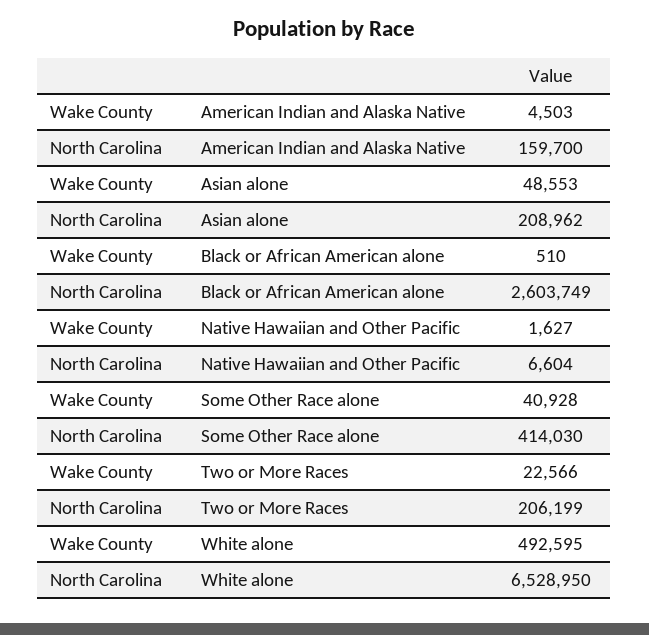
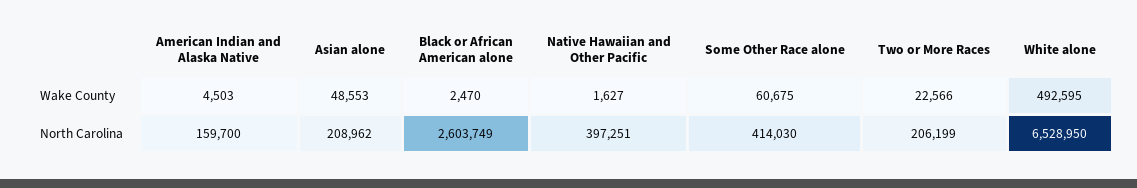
  {
    "Wake County": {
      "American Indian and Alaska Native": 4503,
      "Asian alone": 48553,
-     "Black or African American alone": 510,
+     "Black or African American alone": 2470,
      "Native Hawaiian and Other Pacific": 1627,
-     "Some Other Race alone": 40928,
+     "Some Other Race alone": 60675,
      "Two or More Races": 22566,
      "White alone": 492595
    },
    "North Carolina": {
      "American Indian and Alaska Native": 159700,
      "Asian alone": 208962,
      "Black or African American alone": 2603749,
-     "Native Hawaiian and Other Pacific": 6604,
+     "Native Hawaiian and Other Pacific": 397251,
      "Some Other Race alone": 414030,
      "Two or More Races": 206199,
      "White alone": 6528950
    }
  }

